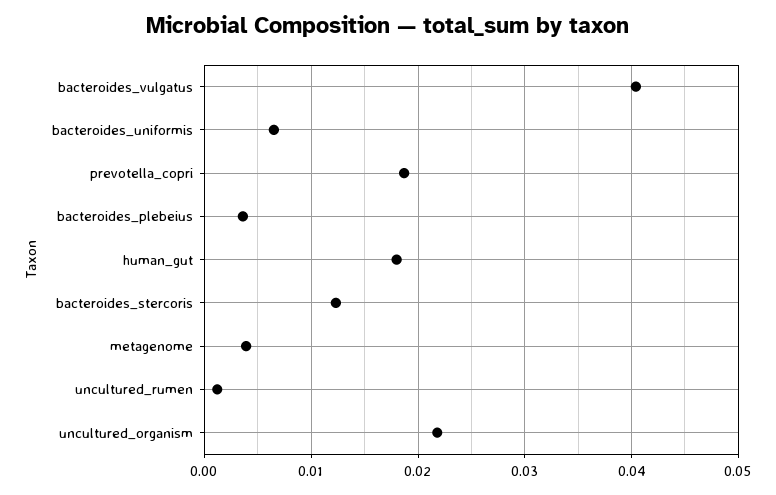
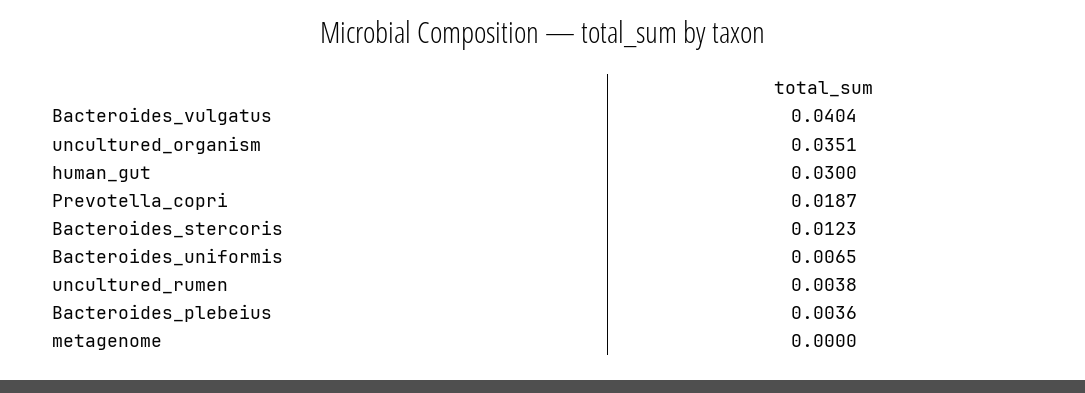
  {
    "bacteroides_vulgatus": 0.0404,
    "bacteroides_uniformis": 0.0065,
    "prevotella_copri": 0.0187,
    "bacteroides_plebeius": 0.0036,
-   "human_gut": 0.018,
+   "human_gut": 0.03,
    "bacteroides_stercoris": 0.0123,
-   "metagenome": 0.004,
+   "metagenome": 0,
-   "uncultured_rumen": 0.001,
+   "uncultured_rumen": 0.0038,
-   "uncultured_organism": 0.022
+   "uncultured_organism": 0.0351
  }

